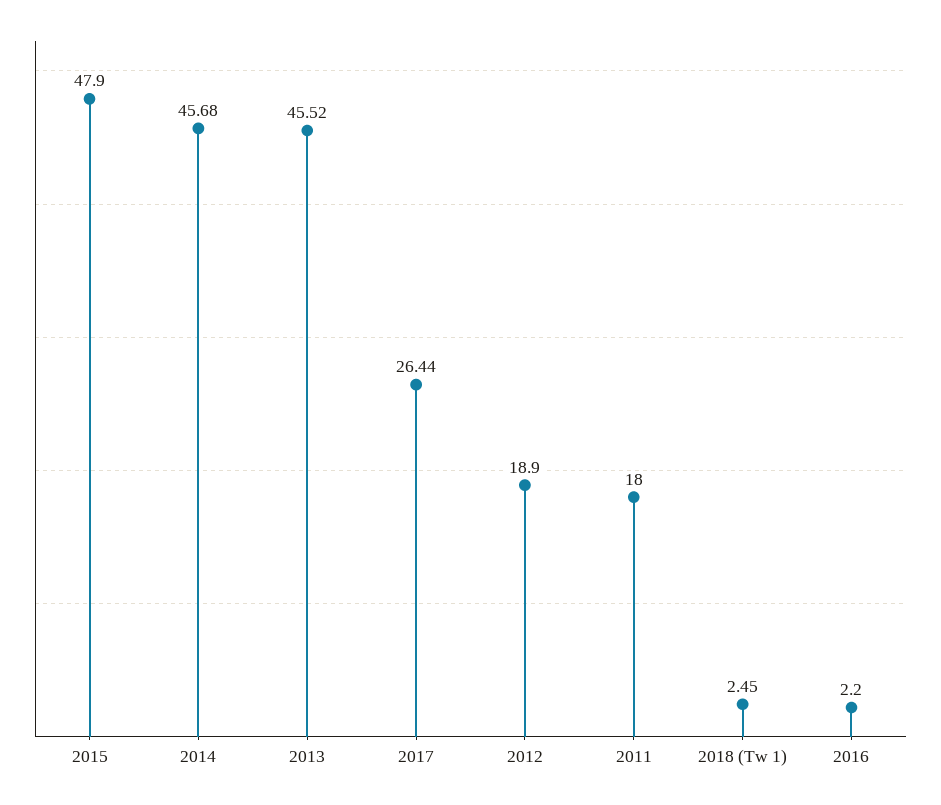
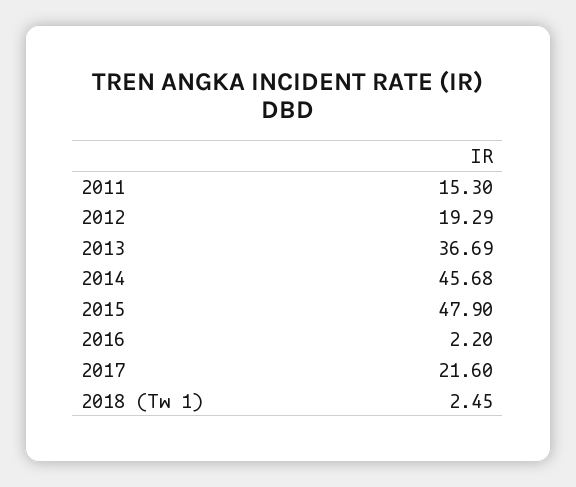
  {
    "2015": 47.9,
    "2014": 45.68,
-   "2013": 45.52,
+   "2013": 36.69,
-   "2017": 26.44,
+   "2017": 21.6,
-   "2012": 18.9,
+   "2012": 19.29,
-   "2011": 18,
+   "2011": 15.3,
    "2018 (Tw 1)": 2.45,
    "2016": 2.2
  }

